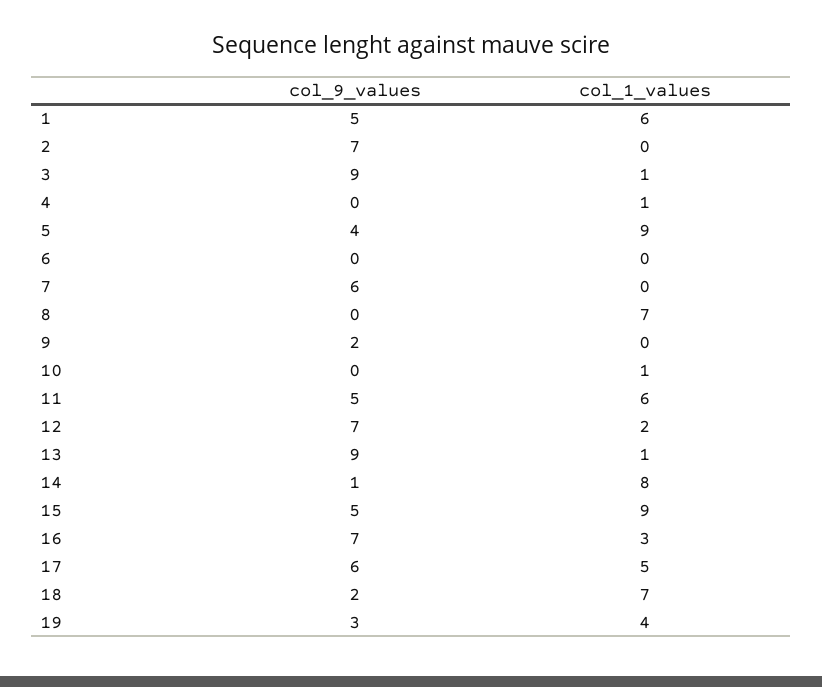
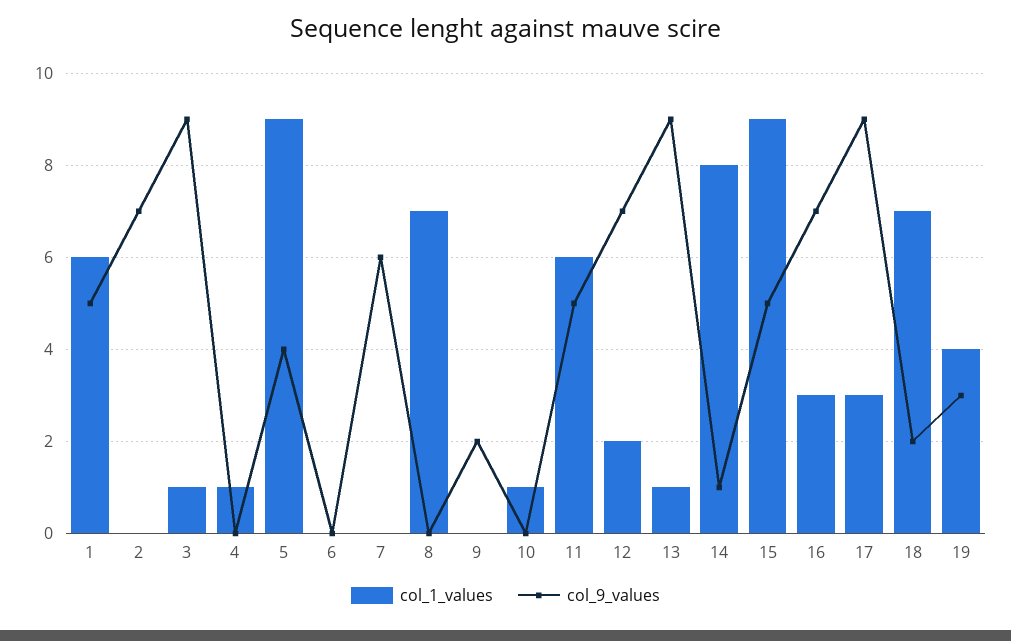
  {
    "col_9_values": {
      "1": 5,
      "2": 7,
      "3": 9,
      "4": 0,
      "5": 4,
      "6": 0,
      "7": 6,
      "8": 0,
      "9": 2,
      "10": 0,
      "11": 5,
      "12": 7,
      "13": 9,
      "14": 1,
      "15": 5,
      "16": 7,
-     "17": 6,
+     "17": 9,
      "18": 2,
      "19": 3
    },
    "col_1_values": {
      "1": 6,
      "2": 0,
      "3": 1,
      "4": 1,
      "5": 9,
      "6": 0,
      "7": 0,
      "8": 7,
      "9": 0,
      "10": 1,
      "11": 6,
      "12": 2,
      "13": 1,
      "14": 8,
      "15": 9,
      "16": 3,
-     "17": 5,
+     "17": 3,
      "18": 7,
      "19": 4
    }
  }

